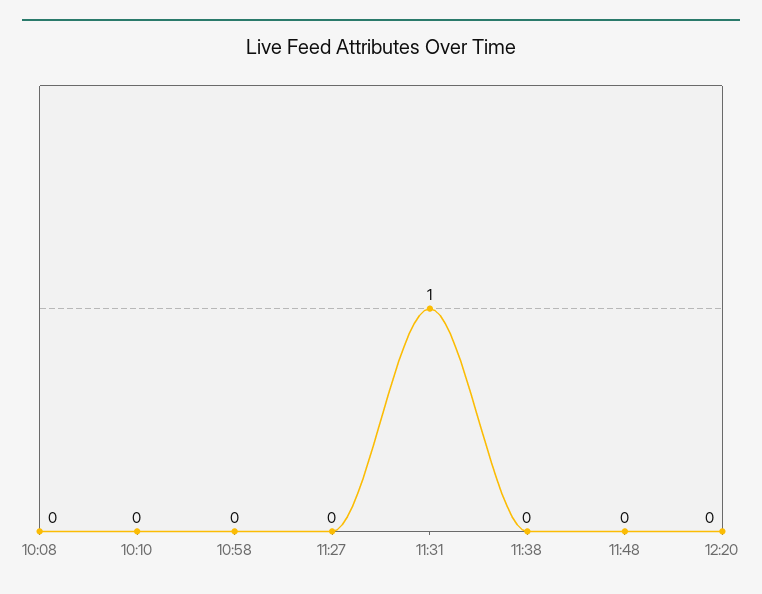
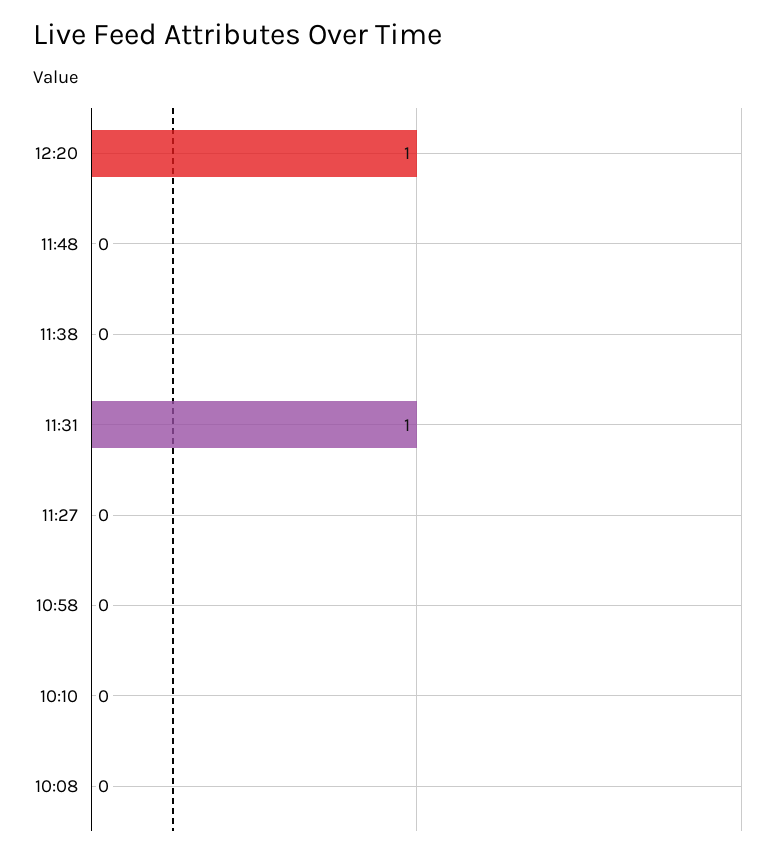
  {
    "10:08": 0,
    "10:10": 0,
    "10:58": 0,
    "11:27": 0,
    "11:31": 1,
    "11:38": 0,
    "11:48": 0,
-   "12:20": 0
+   "12:20": 1
  }

